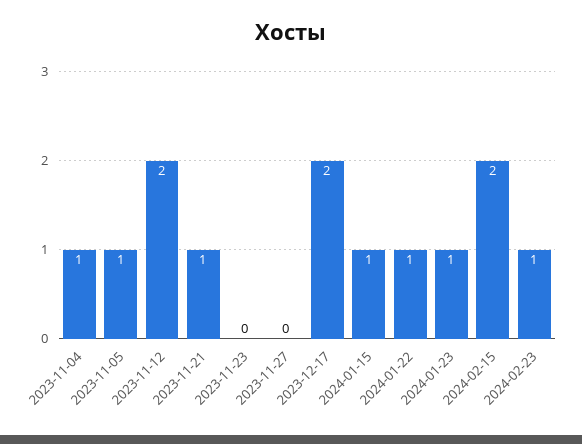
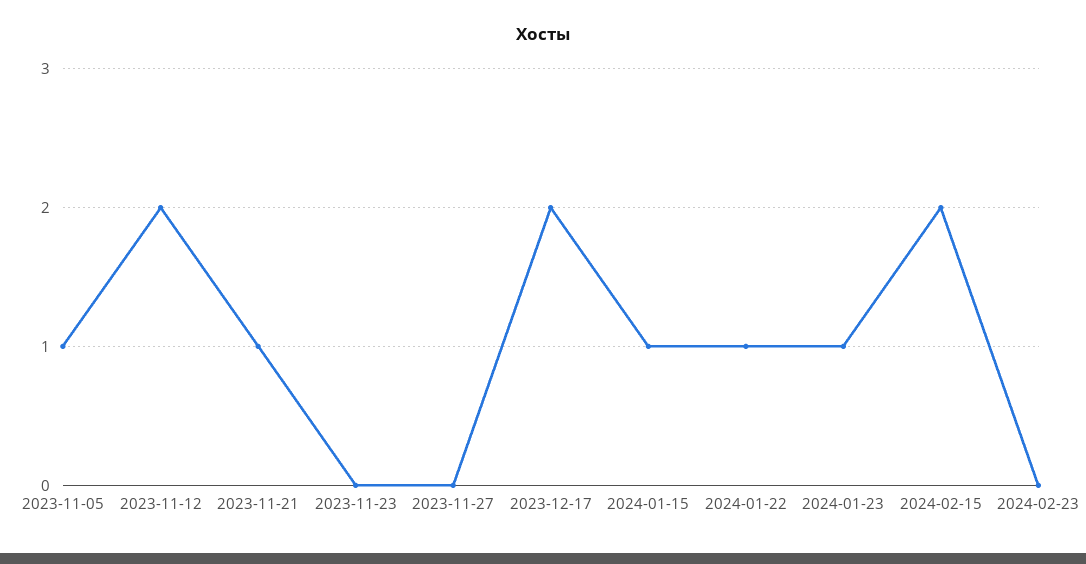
  {
-   "2023-11-04": 1,
    "2023-11-05": 1,
    "2023-11-12": 2,
    "2023-11-21": 1,
    "2023-11-23": 0,
    "2023-11-27": 0,
    "2023-12-17": 2,
    "2024-01-15": 1,
    "2024-01-22": 1,
    "2024-01-23": 1,
    "2024-02-15": 2,
-   "2024-02-23": 1
+   "2024-02-23": 0
  }

